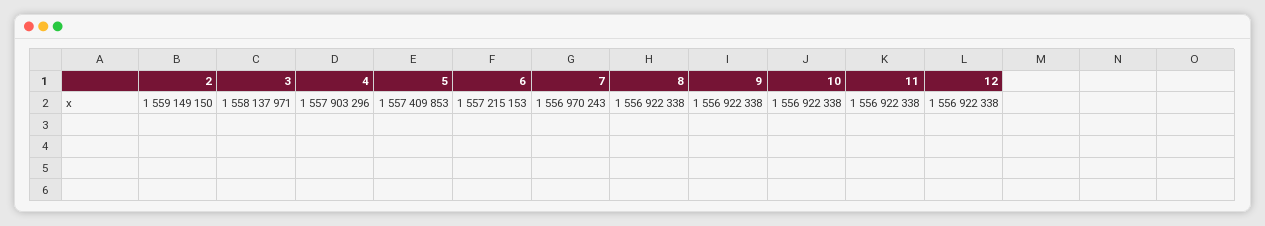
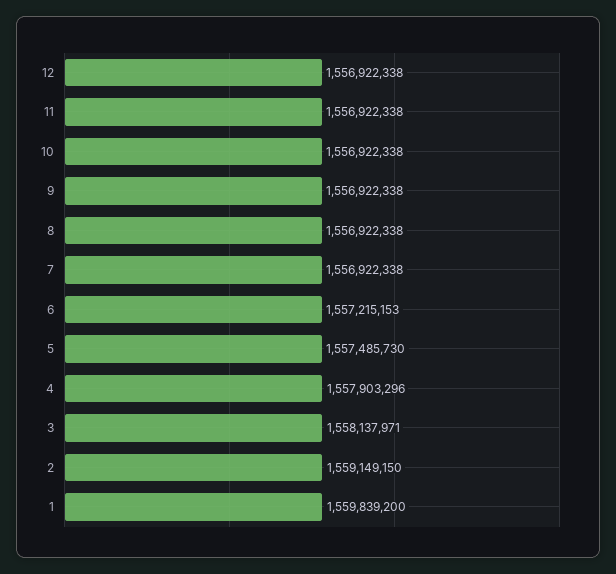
  {
    "2": 1559149150,
    "3": 1558137971,
    "4": 1557903296,
-   "5": 1557409853,
+   "5": 1557485730,
    "6": 1557215153,
-   "7": 1556970243,
+   "7": 1556922338,
    "8": 1556922338,
    "9": 1556922338,
    "10": 1556922338,
    "11": 1556922338,
-   "12": 1556922338
+   "12": 1556922338,
+   "1": 1559839200
  }

